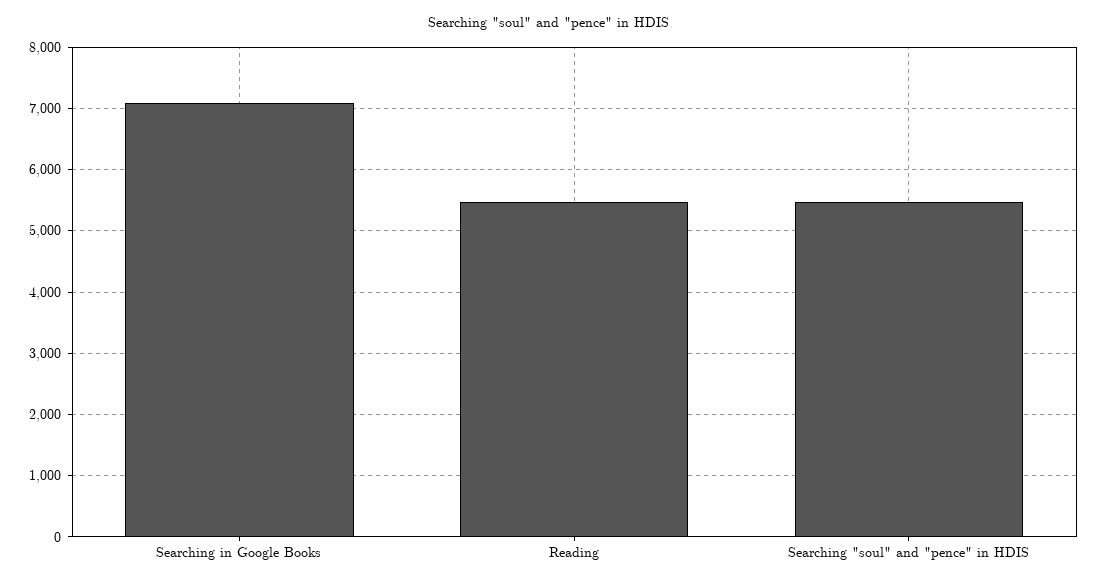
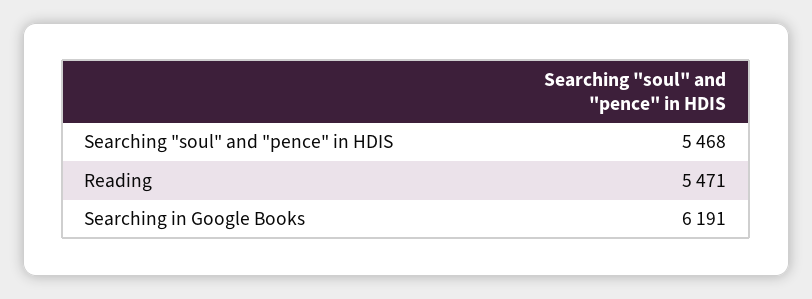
  {
-   "Searching in Google Books": 7100,
+   "Searching in Google Books": 6191,
    "Reading": 5471,
    "Searching \"soul\" and \"pence\" in HDIS": 5468
  }

